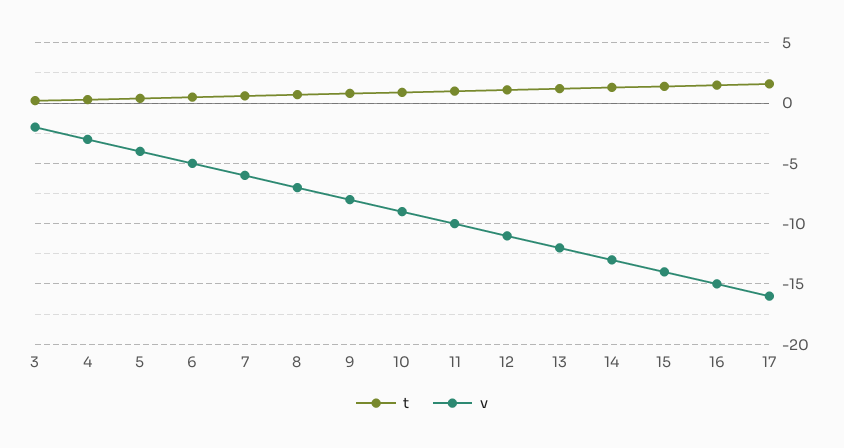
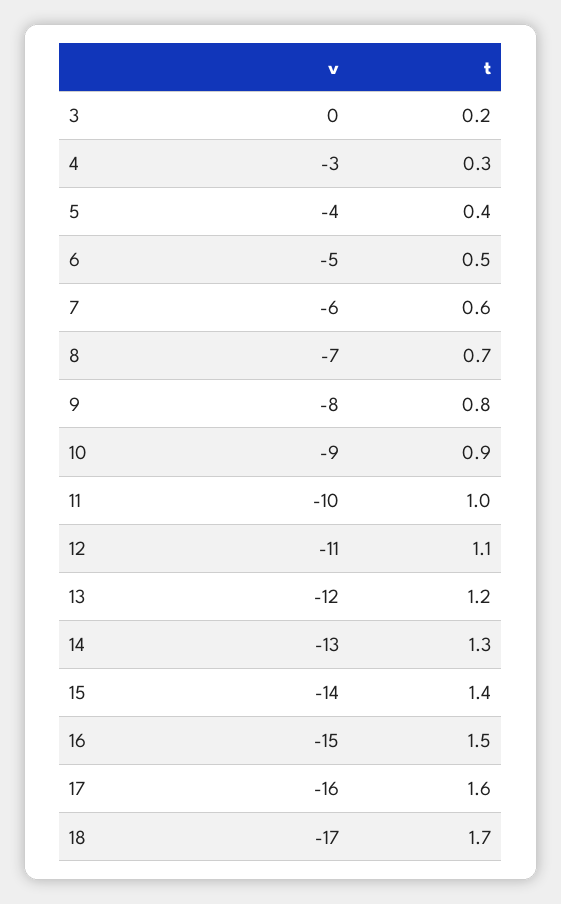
  {
    "t": {
      "3": 0.2,
      "4": 0.3,
      "5": 0.4,
      "6": 0.5,
      "7": 0.6,
      "8": 0.7,
      "9": 0.8,
      "10": 0.9,
      "11": 1,
      "12": 1.1,
      "13": 1.2,
      "14": 1.3,
      "15": 1.4,
      "16": 1.5,
-     "17": 1.6
+     "17": 1.6,
+     "18": 1.7
    },
    "v": {
-     "3": -2,
+     "3": 0,
      "4": -3,
      "5": -4,
      "6": -5,
      "7": -6,
      "8": -7,
      "9": -8,
      "10": -9,
      "11": -10,
      "12": -11,
      "13": -12,
      "14": -13,
      "15": -14,
      "16": -15,
-     "17": -16
+     "17": -16,
+     "18": -17
    }
  }

